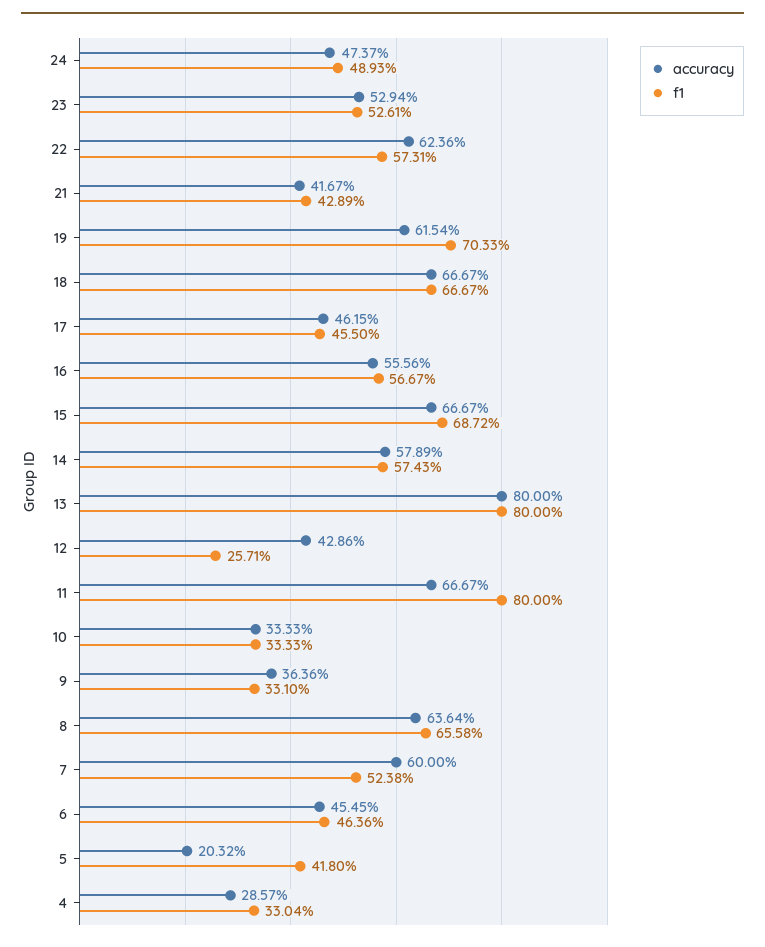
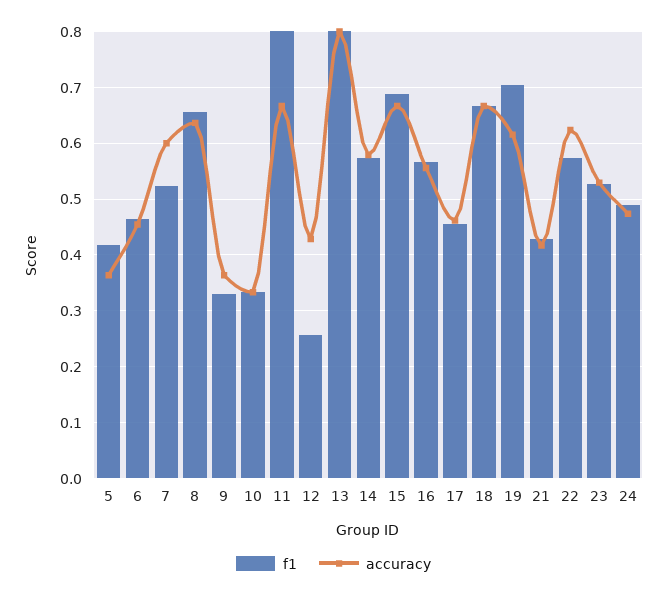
  {
    "accuracy": {
      "24": 0.4737,
      "23": 0.5294,
      "22": 0.6236,
      "21": 0.4167,
      "19": 0.6154,
      "18": 0.6667,
      "17": 0.4615,
      "16": 0.5556,
      "15": 0.6667,
      "14": 0.5789,
      "13": 0.8,
      "12": 0.4286,
      "11": 0.6667,
      "10": 0.3333,
      "9": 0.3636,
      "8": 0.6364,
      "7": 0.6,
      "6": 0.4545,
-     "5": 0.2032,
+     "5": 0.36
-     "4": 0.2857
    },
    "f1": {
      "24": 0.4893,
      "23": 0.5261,
      "22": 0.5731,
      "21": 0.4289,
      "19": 0.7033,
      "18": 0.6667,
      "17": 0.455,
      "16": 0.5667,
      "15": 0.6872,
      "14": 0.5743,
      "13": 0.8,
      "12": 0.2571,
      "11": 0.8,
      "10": 0.3333,
      "9": 0.331,
      "8": 0.6558,
      "7": 0.5238,
      "6": 0.4636,
-     "5": 0.418,
+     "5": 0.418
-     "4": 0.3304
    }
  }

